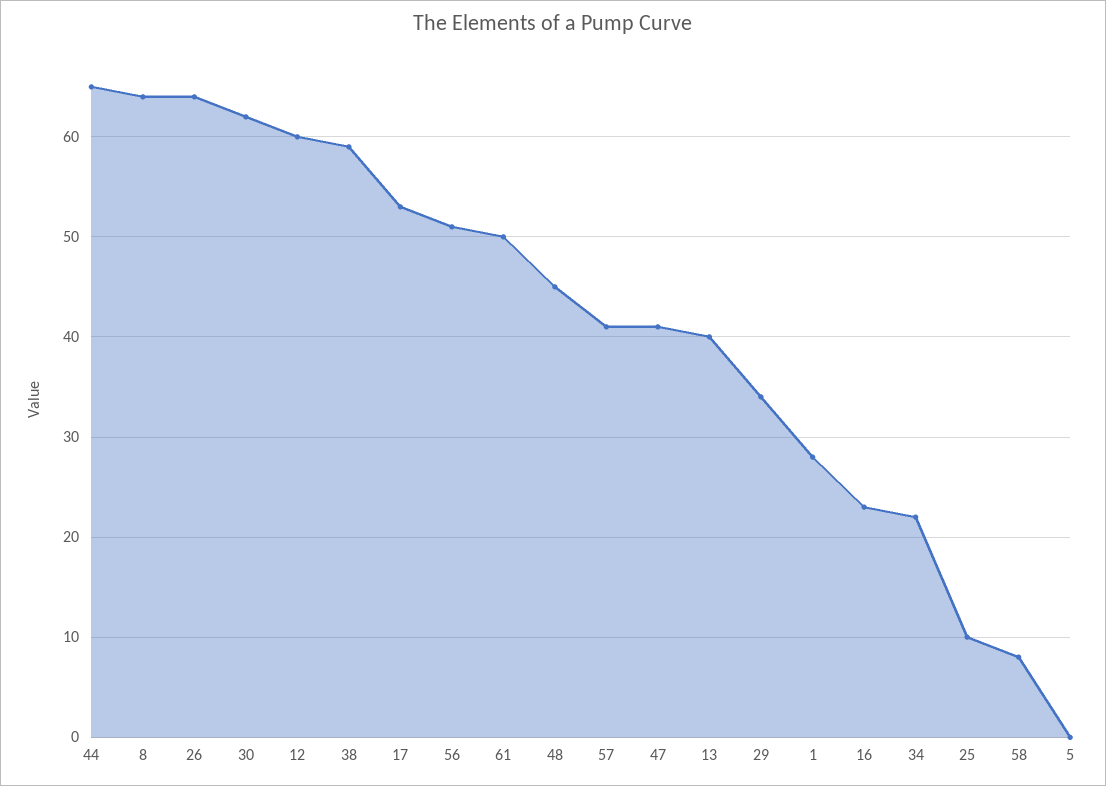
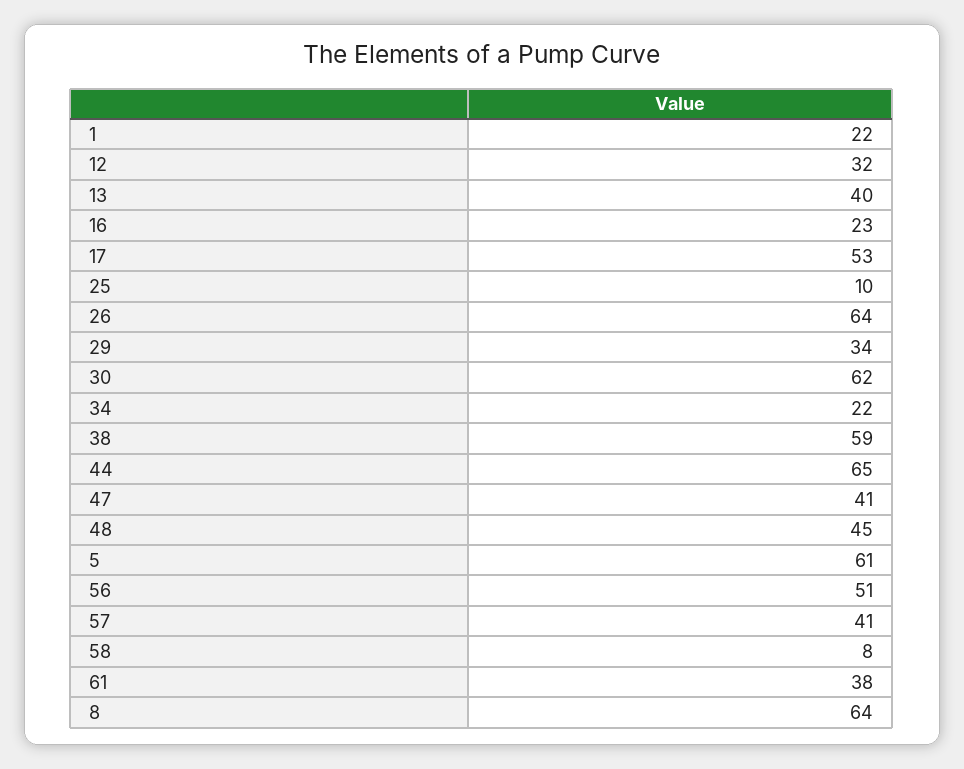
  {
    "44": 65,
    "8": 64,
    "26": 64,
    "30": 62,
-   "12": 60,
+   "12": 32,
    "38": 59,
    "17": 53,
    "56": 51,
-   "61": 50,
+   "61": 38,
    "48": 45,
    "57": 41,
    "47": 41,
    "13": 40,
    "29": 34,
-   "1": 28,
+   "1": 22,
    "16": 23,
    "34": 22,
    "25": 10,
    "58": 8,
-   "5": 0
+   "5": 61
  }

